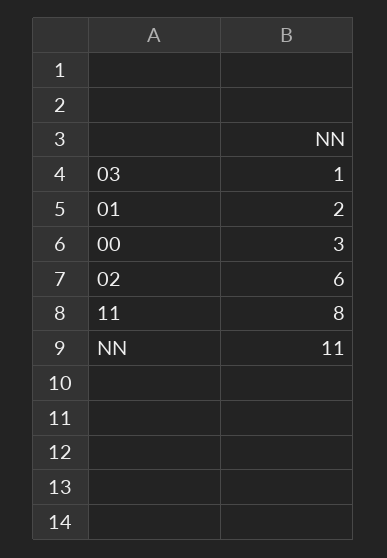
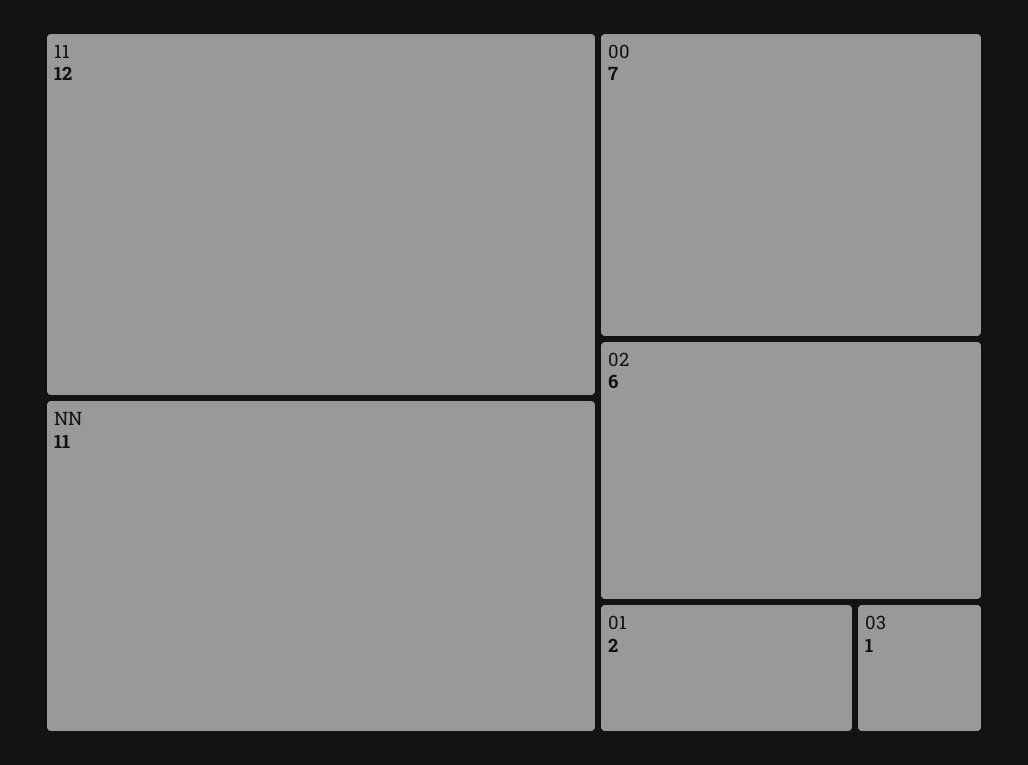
  {
    "03": 1,
    "01": 2,
-   "00": 3,
+   "00": 7,
    "02": 6,
-   "11": 8,
+   "11": 12,
    "NN": 11
  }

